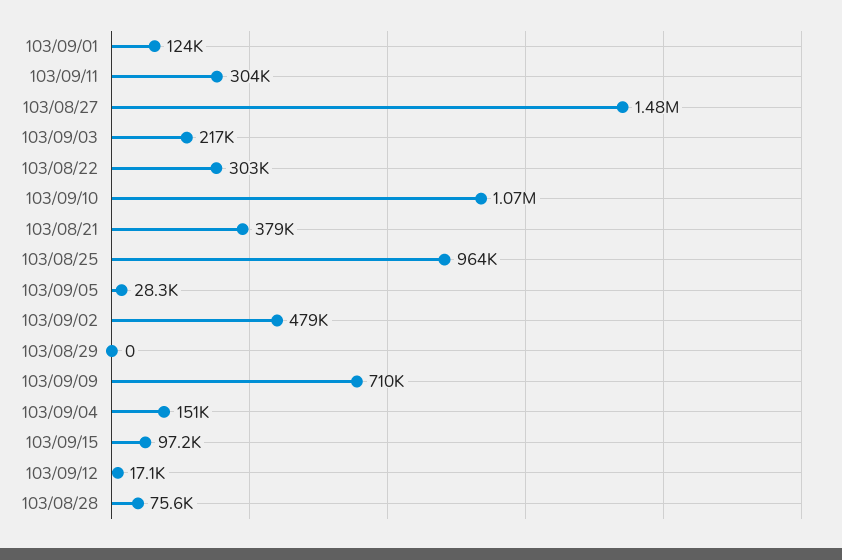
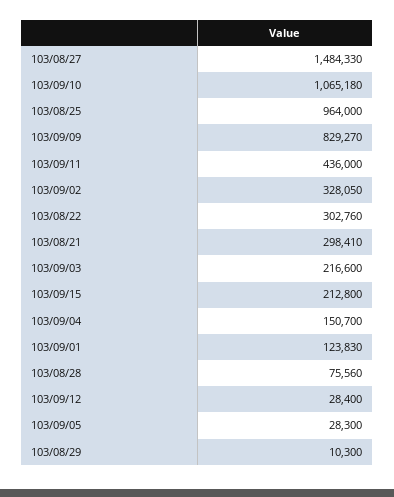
  {
    "103/09/01": 123830,
-   "103/09/11": 304000,
+   "103/09/11": 436000,
    "103/08/27": 1484330,
    "103/09/03": 216600,
    "103/08/22": 302760,
    "103/09/10": 1065180,
-   "103/08/21": 379000,
+   "103/08/21": 298410,
    "103/08/25": 964000,
    "103/09/05": 28300,
-   "103/09/02": 479000,
+   "103/09/02": 328050,
-   "103/08/29": 0,
+   "103/08/29": 10300,
-   "103/09/09": 710000,
+   "103/09/09": 829270,
    "103/09/04": 150700,
-   "103/09/15": 97200,
+   "103/09/15": 212800,
-   "103/09/12": 17100,
+   "103/09/12": 28400,
    "103/08/28": 75560
  }

